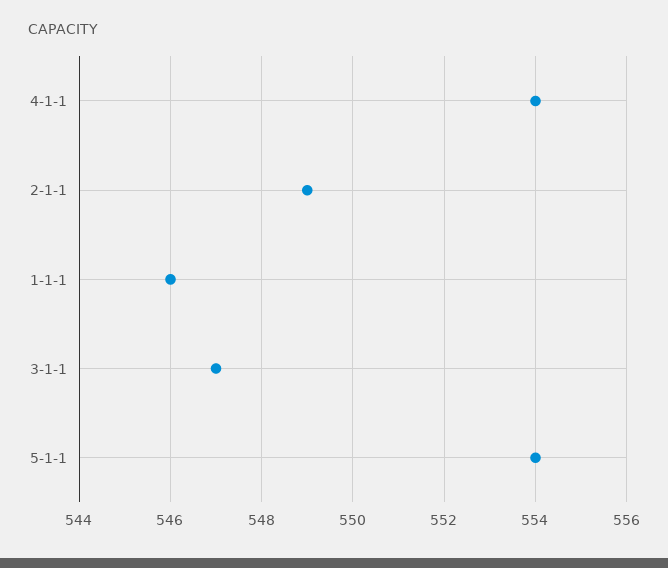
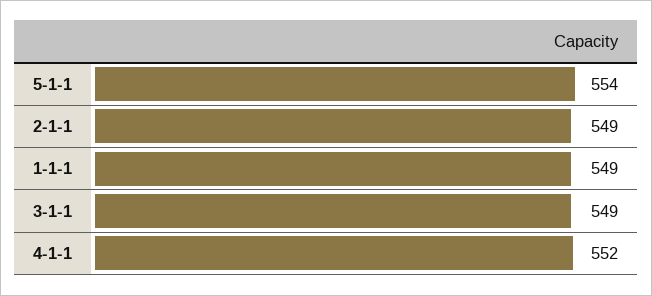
  {
-   "4-1-1": 554,
+   "4-1-1": 552,
    "2-1-1": 549,
-   "1-1-1": 546,
+   "1-1-1": 549,
-   "3-1-1": 547,
+   "3-1-1": 549,
    "5-1-1": 554
  }

